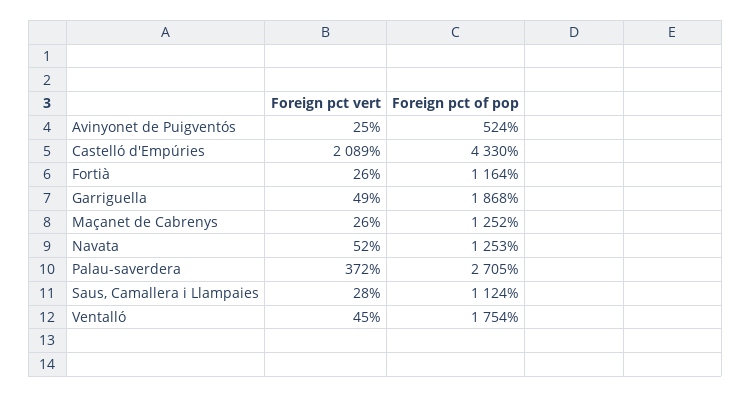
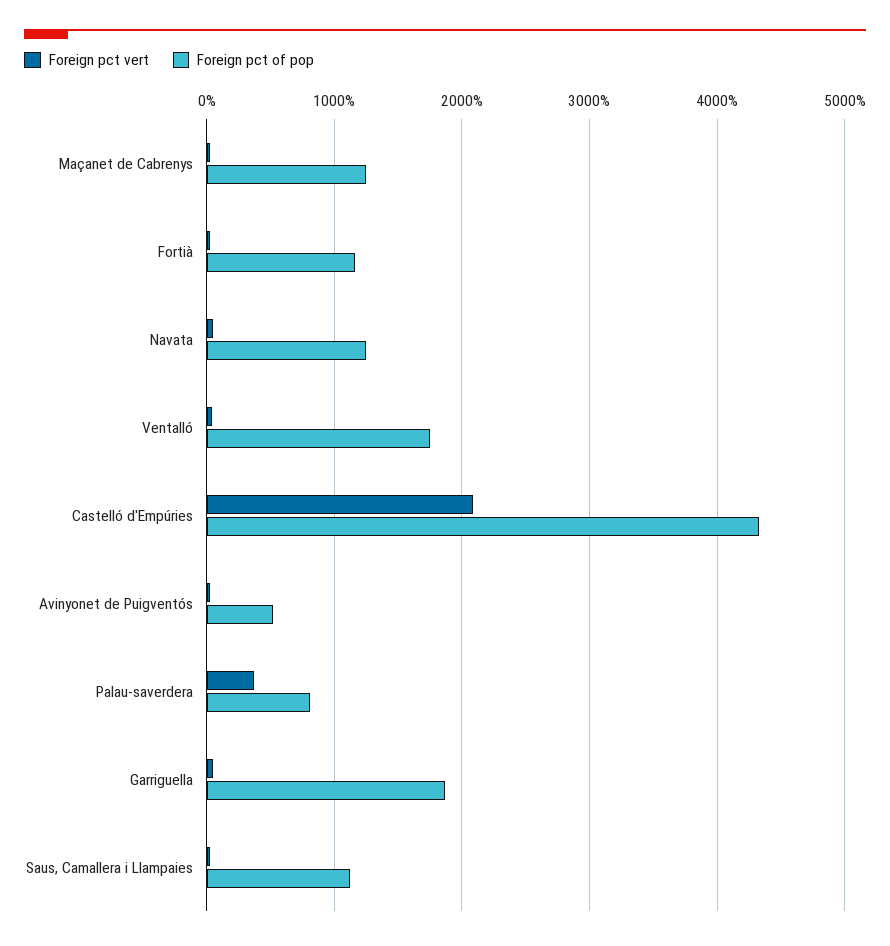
  {
    "Foreign pct vert": {
      "Avinyonet de Puigventós": 25,
      "Castelló d'Empúries": 2089,
      "Fortià": 26,
      "Garriguella": 49,
      "Maçanet de Cabrenys": 26,
      "Navata": 52,
      "Palau-saverdera": 372,
      "Saus, Camallera i Llampaies": 28,
      "Ventalló": 45
    },
    "Foreign pct of pop": {
      "Avinyonet de Puigventós": 524,
      "Castelló d'Empúries": 4330,
      "Fortià": 1164,
      "Garriguella": 1868,
      "Maçanet de Cabrenys": 1252,
      "Navata": 1253,
-     "Palau-saverdera": 2705,
+     "Palau-saverdera": 800,
      "Saus, Camallera i Llampaies": 1124,
      "Ventalló": 1754
    }
  }

